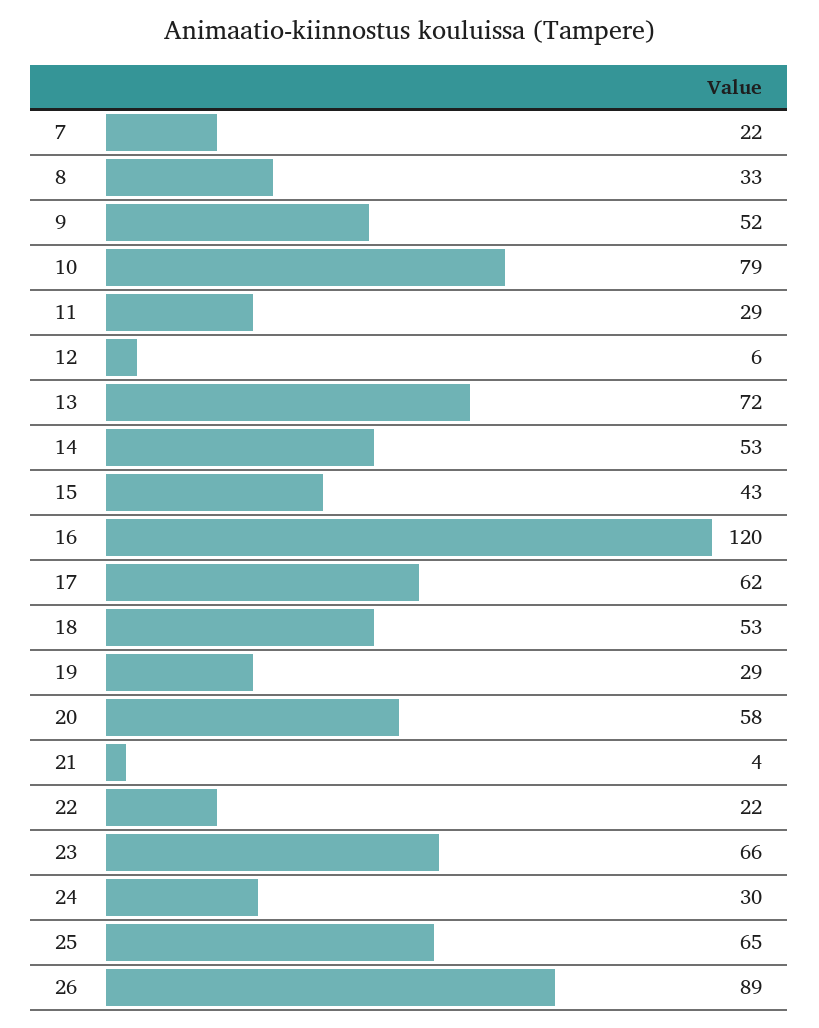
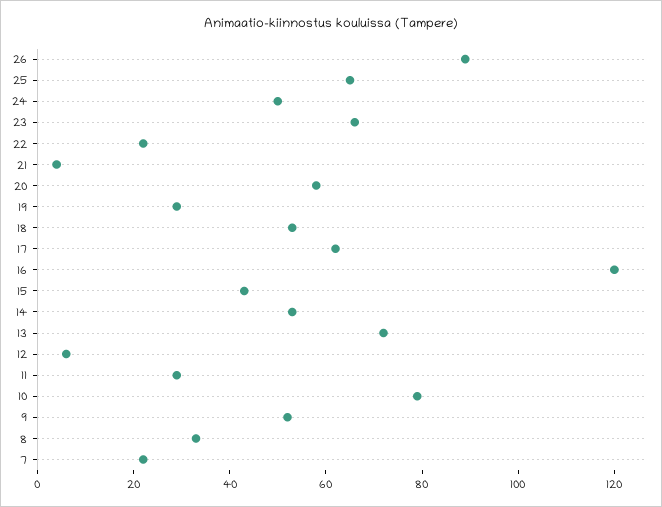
  {
    "7": 22,
    "8": 33,
    "9": 52,
    "10": 79,
    "11": 29,
    "12": 6,
    "13": 72,
    "14": 53,
    "15": 43,
    "16": 120,
    "17": 62,
    "18": 53,
    "19": 29,
    "20": 58,
    "21": 4,
    "22": 22,
    "23": 66,
-   "24": 30,
+   "24": 50,
    "25": 65,
    "26": 89
  }

